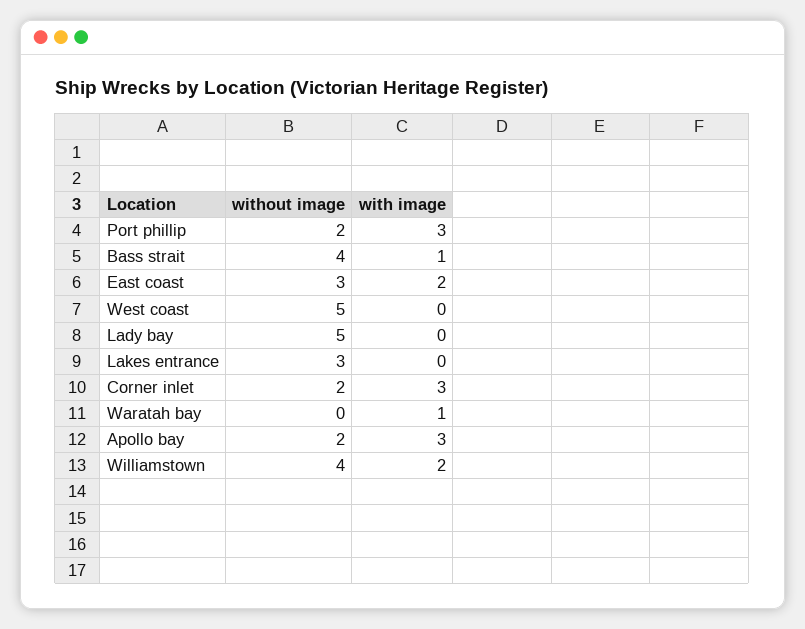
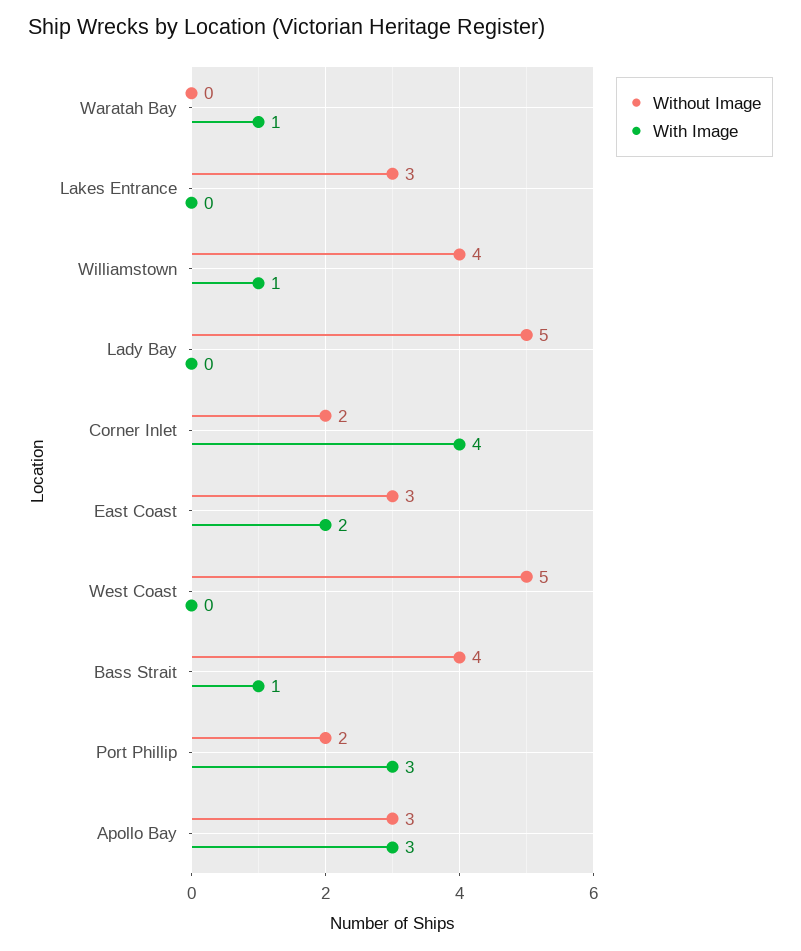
  {
    "without image": {
      "Port phillip": 2,
      "Bass strait": 4,
      "East coast": 3,
      "West coast": 5,
      "Lady bay": 5,
      "Lakes entrance": 3,
      "Corner inlet": 2,
      "Waratah bay": 0,
-     "Apollo bay": 2,
+     "Apollo bay": 3,
      "Williamstown": 4
    },
    "with image": {
      "Port phillip": 3,
      "Bass strait": 1,
      "East coast": 2,
      "West coast": 0,
      "Lady bay": 0,
      "Lakes entrance": 0,
-     "Corner inlet": 3,
+     "Corner inlet": 4,
      "Waratah bay": 1,
      "Apollo bay": 3,
-     "Williamstown": 2
+     "Williamstown": 1
    }
  }

